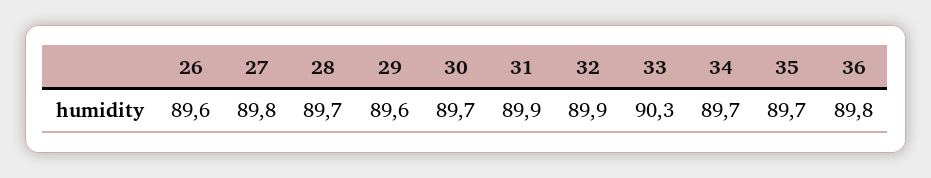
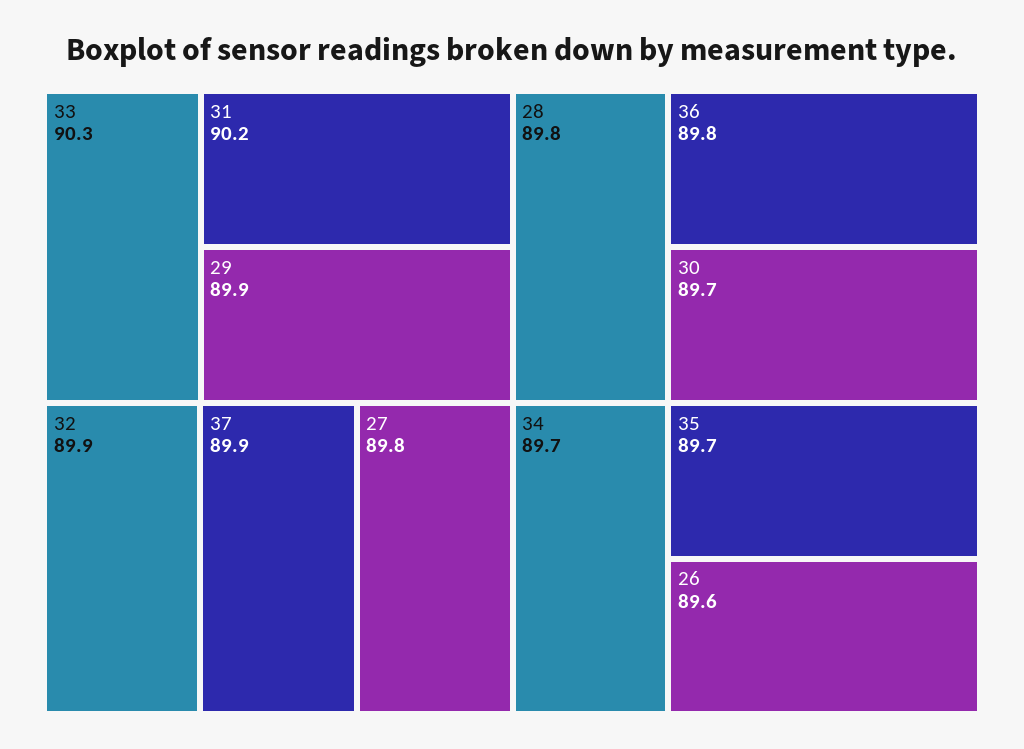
  {
    "26": 89.6,
    "27": 89.8,
-   "28": 89.7,
+   "28": 89.8,
-   "29": 89.6,
+   "29": 89.9,
    "30": 89.7,
-   "31": 89.9,
+   "31": 90.2,
    "32": 89.9,
    "33": 90.3,
    "34": 89.7,
    "35": 89.7,
-   "36": 89.8
+   "36": 89.8,
+   "37": 89.9
  }

